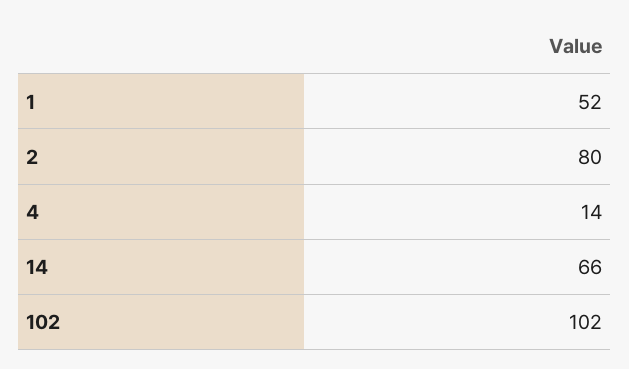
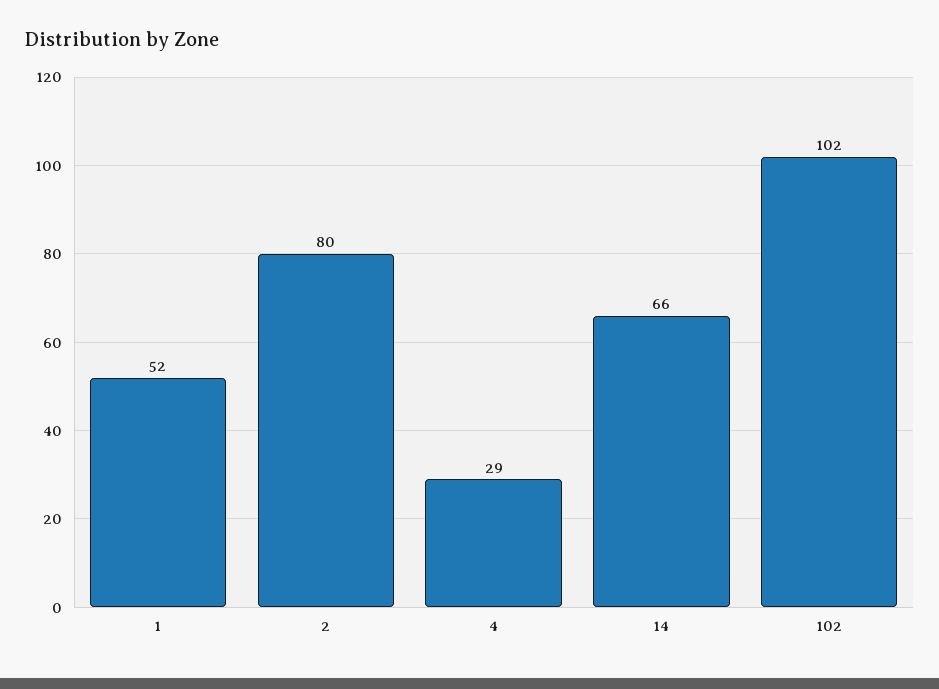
  {
    "1": 52,
    "2": 80,
-   "4": 14,
+   "4": 29,
    "14": 66,
    "102": 102
  }

